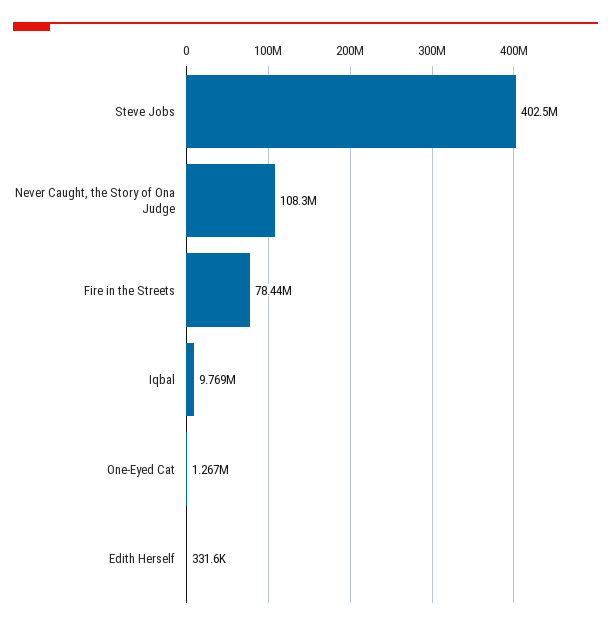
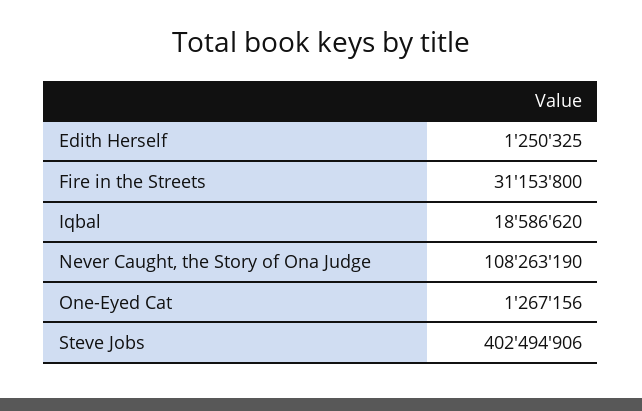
  {
    "Steve Jobs": 402494906,
    "Never Caught, the Story of Ona Judge": 108263190,
-   "Fire in the Streets": 78440000,
+   "Fire in the Streets": 31153800,
-   "Iqbal": 9769000,
+   "Iqbal": 18586620,
    "One-Eyed Cat": 1267156,
-   "Edith Herself": 331600
+   "Edith Herself": 1250325
  }

